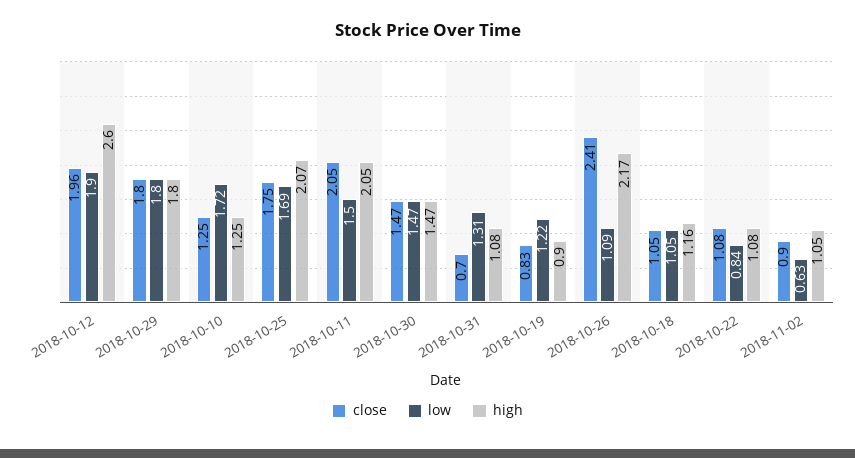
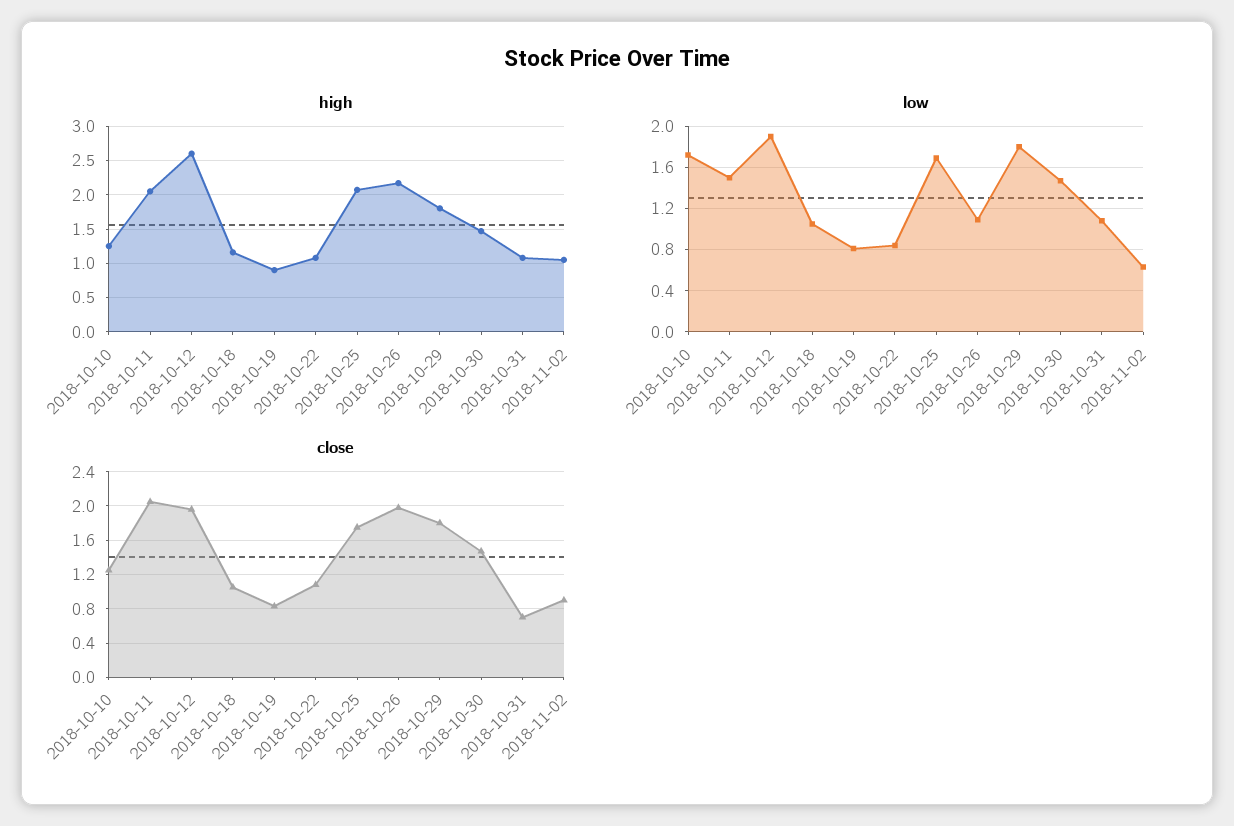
  {
    "close": {
      "2018-10-12": 1.96,
      "2018-10-29": 1.8,
      "2018-10-10": 1.25,
      "2018-10-25": 1.75,
      "2018-10-11": 2.05,
      "2018-10-30": 1.47,
      "2018-10-31": 0.7,
      "2018-10-19": 0.83,
-     "2018-10-26": 2.41,
+     "2018-10-26": 2,
      "2018-10-18": 1.05,
      "2018-10-22": 1.08,
      "2018-11-02": 0.9
    },
    "low": {
      "2018-10-12": 1.9,
      "2018-10-29": 1.8,
      "2018-10-10": 1.72,
      "2018-10-25": 1.69,
      "2018-10-11": 1.5,
      "2018-10-30": 1.47,
-     "2018-10-31": 1.31,
+     "2018-10-31": 1.1,
-     "2018-10-19": 1.22,
+     "2018-10-19": 0.8,
      "2018-10-26": 1.09,
      "2018-10-18": 1.05,
      "2018-10-22": 0.84,
      "2018-11-02": 0.63
    },
    "high": {
      "2018-10-12": 2.6,
      "2018-10-29": 1.8,
      "2018-10-10": 1.25,
      "2018-10-25": 2.07,
      "2018-10-11": 2.05,
      "2018-10-30": 1.47,
      "2018-10-31": 1.08,
      "2018-10-19": 0.9,
      "2018-10-26": 2.17,
      "2018-10-18": 1.16,
      "2018-10-22": 1.08,
      "2018-11-02": 1.05
    }
  }

